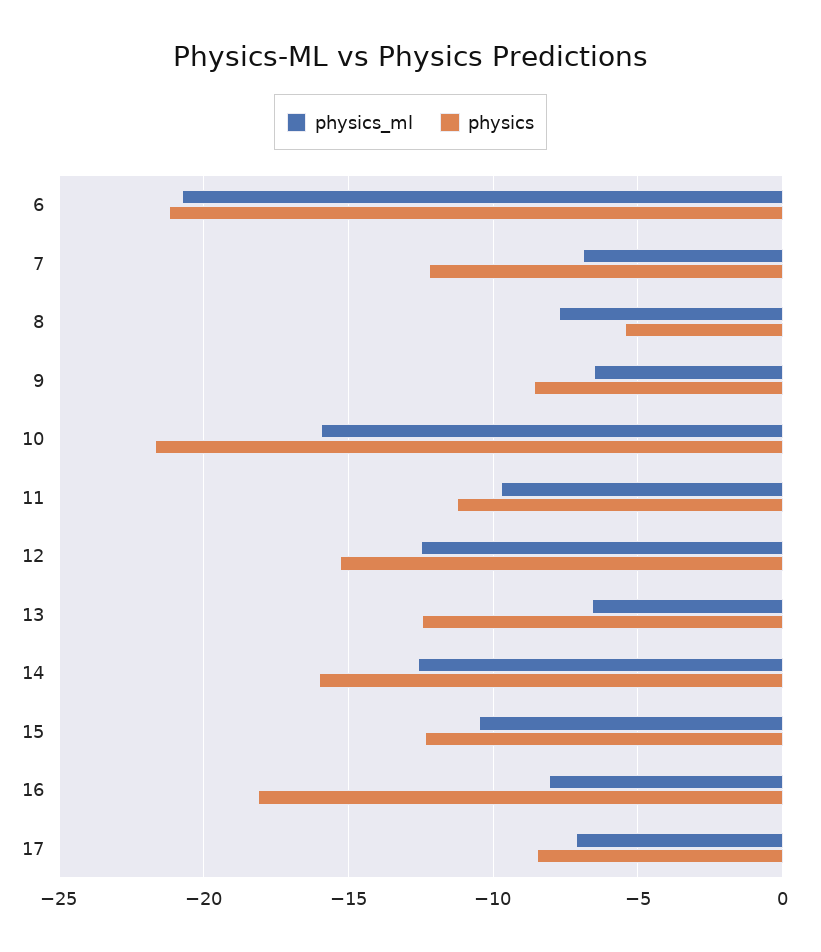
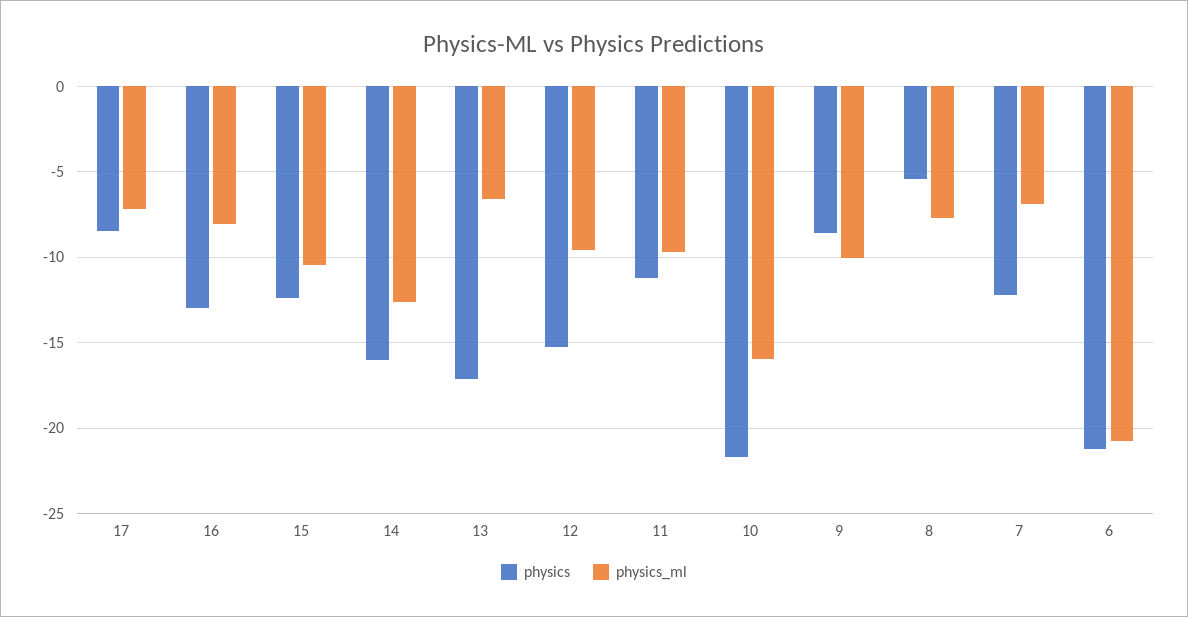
  {
    "physics_ml": {
      "6": -21,
      "7": -7,
      "8": -7.5,
-     "9": -6.5,
+     "9": -10,
      "10": -16,
      "11": -9.5,
-     "12": -12.5,
+     "12": -9.5,
      "13": -6.5,
      "14": -12.5,
      "15": -10.5,
      "16": -8,
      "17": -7
    },
    "physics": {
      "6": -21,
      "7": -12,
      "8": -5.5,
      "9": -8.5,
      "10": -21.5,
      "11": -11,
      "12": -15.5,
-     "13": -12.5,
+     "13": -17,
      "14": -16,
      "15": -12.5,
-     "16": -18,
+     "16": -13,
      "17": -8.5
    }
  }

